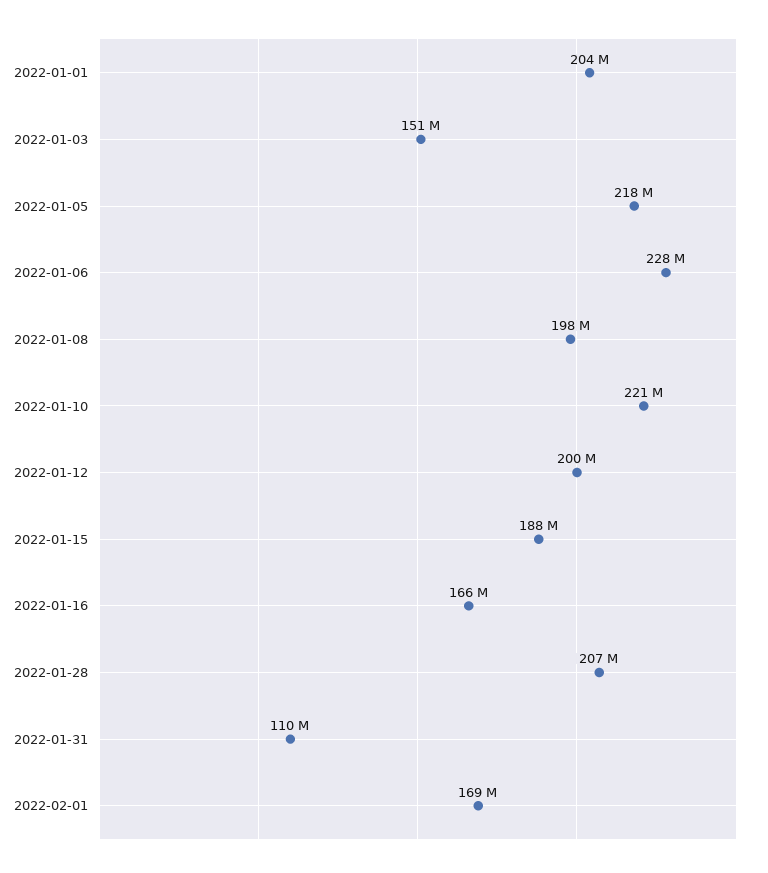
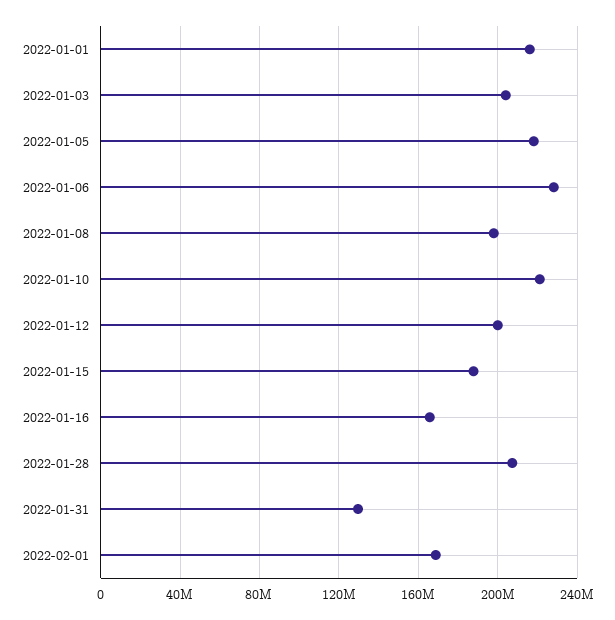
  {
-   "2022-01-01": 204000000,
+   "2022-01-01": 215000000,
-   "2022-01-03": 151000000,
+   "2022-01-03": 205000000,
    "2022-01-05": 218000000,
    "2022-01-06": 228000000,
    "2022-01-08": 198000000,
    "2022-01-10": 221000000,
    "2022-01-12": 200000000,
    "2022-01-15": 188000000,
    "2022-01-16": 166000000,
    "2022-01-28": 207000000,
-   "2022-01-31": 110000000,
+   "2022-01-31": 130000000,
    "2022-02-01": 169000000
  }

